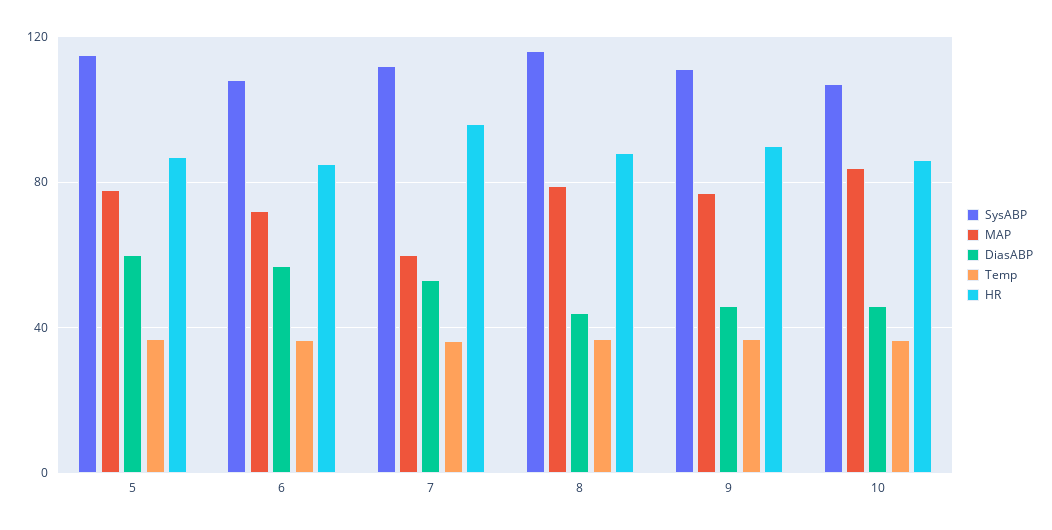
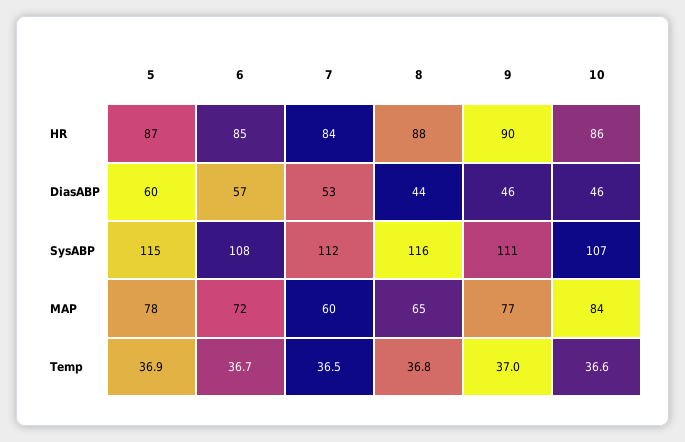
  {
    "SysABP": {
      "5": 115,
      "6": 108,
      "7": 112,
      "8": 116,
      "9": 111,
      "10": 107
    },
    "MAP": {
      "5": 78,
      "6": 72,
      "7": 60,
-     "8": 80,
+     "8": 65,
      "9": 77,
      "10": 84
    },
    "DiasABP": {
      "5": 60,
      "6": 57,
      "7": 53,
      "8": 44,
      "9": 46,
      "10": 46
    },
    "Temp": {
      "5": 36.9,
      "6": 36.7,
      "7": 36.5,
      "8": 36.8,
      "9": 37,
      "10": 36.6
    },
    "HR": {
      "5": 87,
      "6": 85,
-     "7": 95,
+     "7": 84,
      "8": 88,
      "9": 90,
      "10": 86
    }
  }

